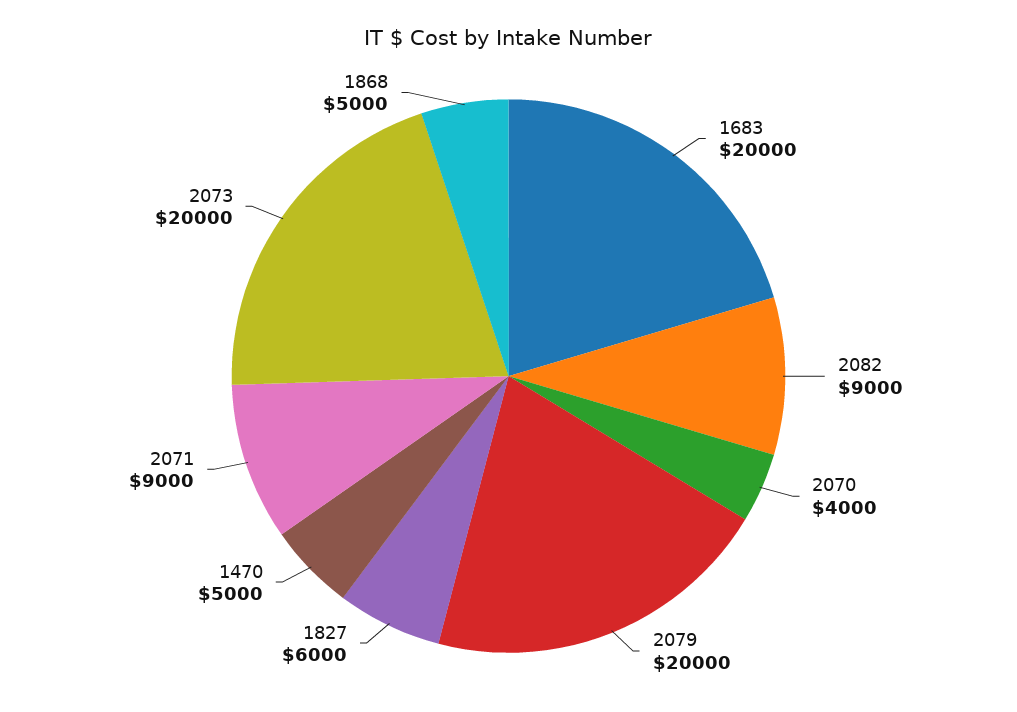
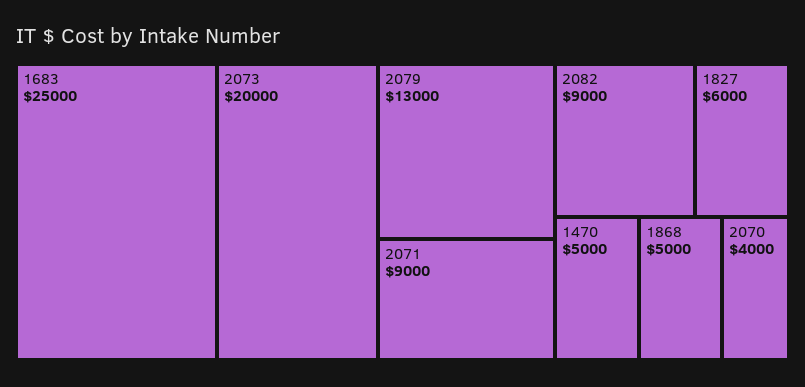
  {
-   "1683": 20000,
+   "1683": 25000,
    "2082": 9000,
    "2070": 4000,
-   "2079": 20000,
+   "2079": 13000,
    "1827": 6000,
    "1470": 5000,
    "2071": 9000,
    "2073": 20000,
    "1868": 5000
  }

